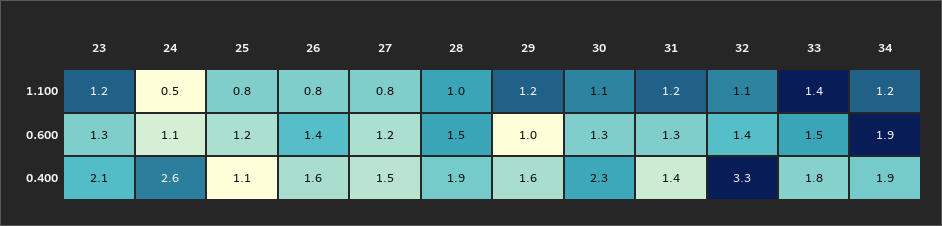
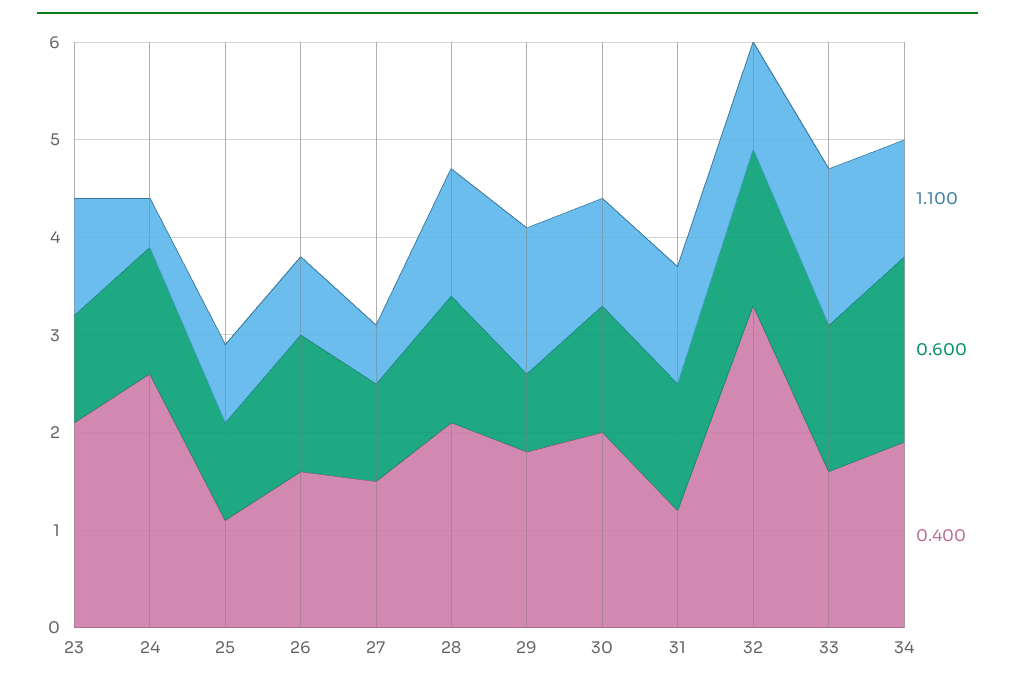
  {
    "1.100": {
      "23": 1.2,
      "24": 0.5,
      "25": 0.8,
      "26": 0.8,
-     "27": 0.8,
+     "27": 0.6,
-     "28": 1,
+     "28": 1.3,
-     "29": 1.2,
+     "29": 1.5,
      "30": 1.1,
      "31": 1.2,
      "32": 1.1,
-     "33": 1.4,
+     "33": 1.6,
      "34": 1.2
    },
    "0.600": {
-     "23": 1.3,
+     "23": 1.1,
-     "24": 1.1,
+     "24": 1.3,
-     "25": 1.2,
+     "25": 1,
      "26": 1.4,
-     "27": 1.2,
+     "27": 1,
-     "28": 1.5,
+     "28": 1.3,
-     "29": 1,
+     "29": 0.8,
      "30": 1.3,
      "31": 1.3,
-     "32": 1.4,
+     "32": 1.6,
      "33": 1.5,
      "34": 1.9
    },
    "0.400": {
      "23": 2.1,
      "24": 2.6,
      "25": 1.1,
      "26": 1.6,
      "27": 1.5,
-     "28": 1.9,
+     "28": 2.1,
-     "29": 1.6,
+     "29": 1.8,
-     "30": 2.3,
+     "30": 2,
-     "31": 1.4,
+     "31": 1.2,
      "32": 3.3,
-     "33": 1.8,
+     "33": 1.6,
      "34": 1.9
    }
  }

